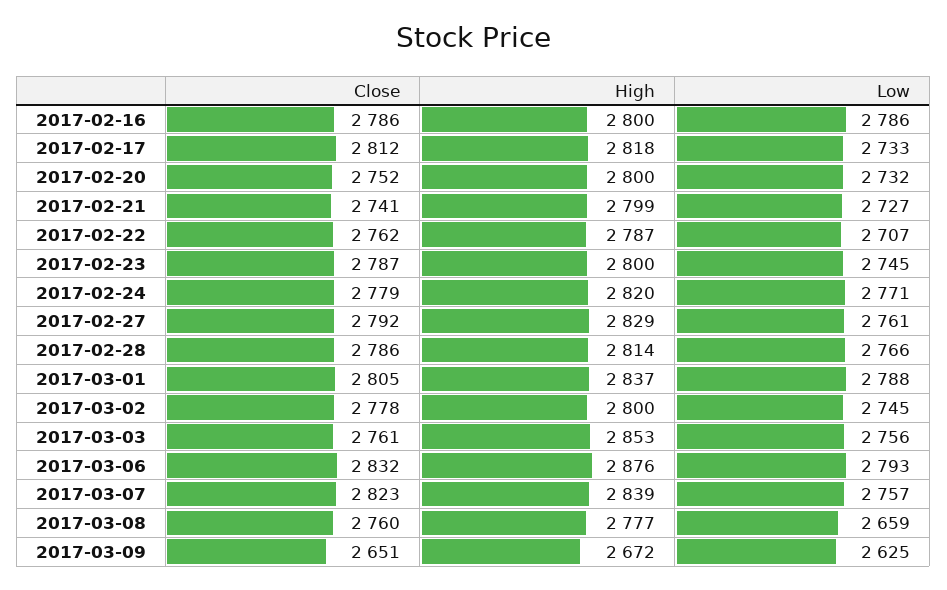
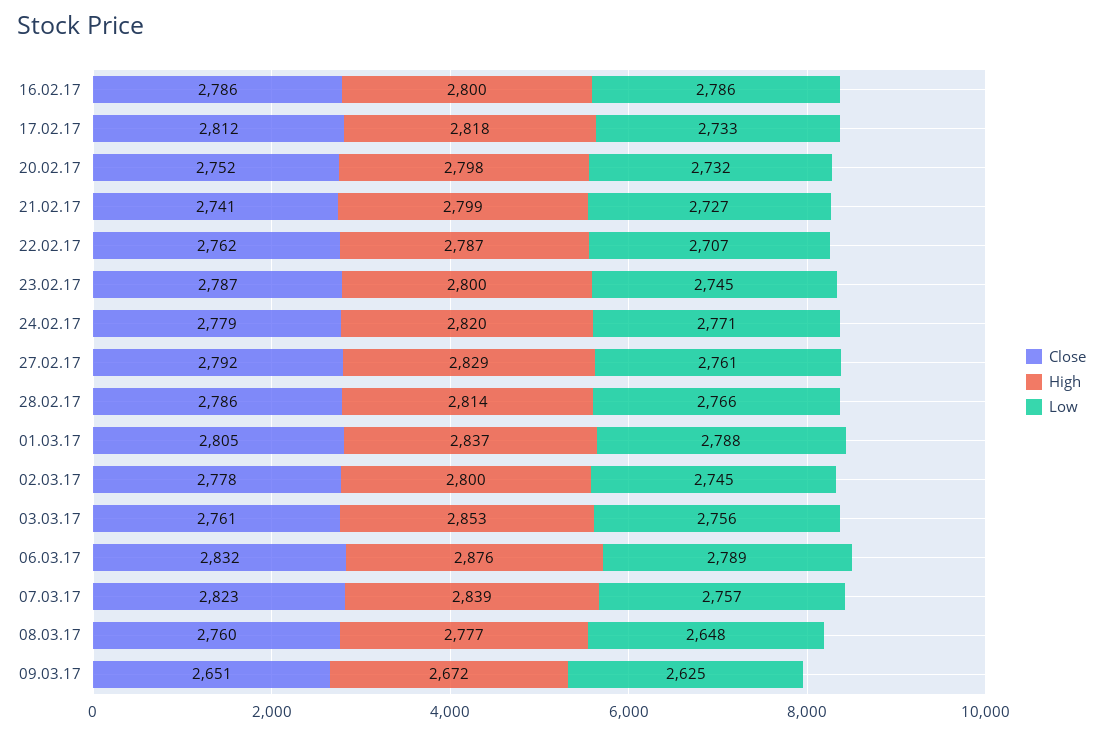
  {
    "Close": {
      "2017-02-16": 2786,
      "2017-02-17": 2812,
      "2017-02-20": 2752,
      "2017-02-21": 2741,
      "2017-02-22": 2762,
      "2017-02-23": 2787,
      "2017-02-24": 2779,
      "2017-02-27": 2792,
      "2017-02-28": 2786,
      "2017-03-01": 2805,
      "2017-03-02": 2778,
      "2017-03-03": 2761,
      "2017-03-06": 2832,
      "2017-03-07": 2823,
      "2017-03-08": 2760,
      "2017-03-09": 2651
    },
    "High": {
      "2017-02-16": 2800,
      "2017-02-17": 2818,
-     "2017-02-20": 2800,
+     "2017-02-20": 2798,
      "2017-02-21": 2799,
      "2017-02-22": 2787,
      "2017-02-23": 2800,
      "2017-02-24": 2820,
      "2017-02-27": 2829,
      "2017-02-28": 2814,
      "2017-03-01": 2837,
      "2017-03-02": 2800,
      "2017-03-03": 2853,
      "2017-03-06": 2876,
      "2017-03-07": 2839,
      "2017-03-08": 2777,
      "2017-03-09": 2672
    },
    "Low": {
      "2017-02-16": 2786,
      "2017-02-17": 2733,
      "2017-02-20": 2732,
      "2017-02-21": 2727,
      "2017-02-22": 2707,
      "2017-02-23": 2745,
      "2017-02-24": 2771,
      "2017-02-27": 2761,
      "2017-02-28": 2766,
      "2017-03-01": 2788,
      "2017-03-02": 2745,
      "2017-03-03": 2756,
-     "2017-03-06": 2793,
+     "2017-03-06": 2789,
      "2017-03-07": 2757,
-     "2017-03-08": 2659,
+     "2017-03-08": 2648,
      "2017-03-09": 2625
    }
  }

